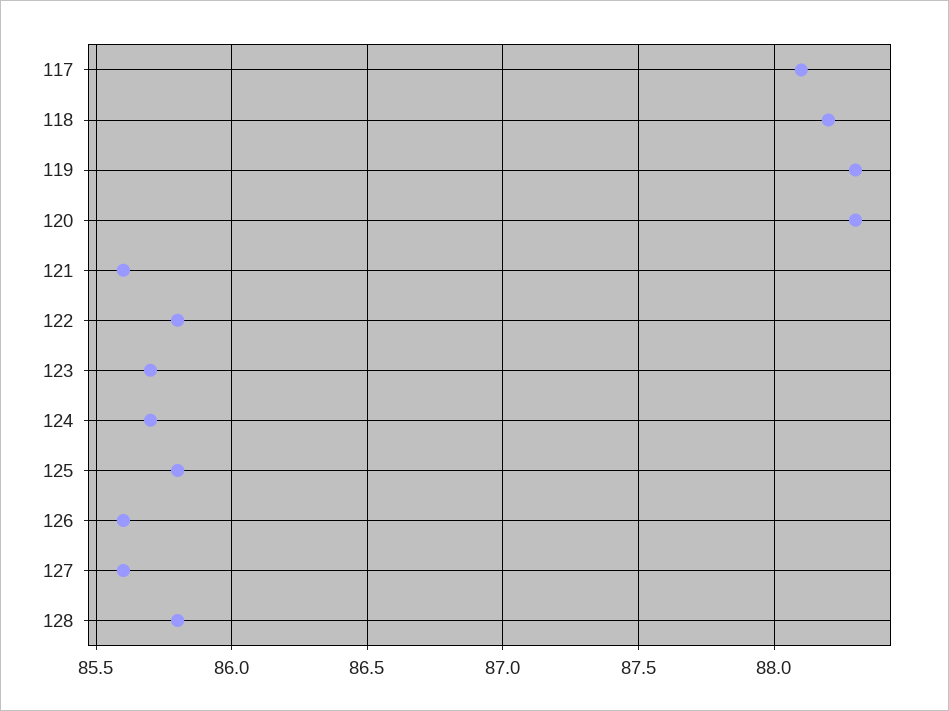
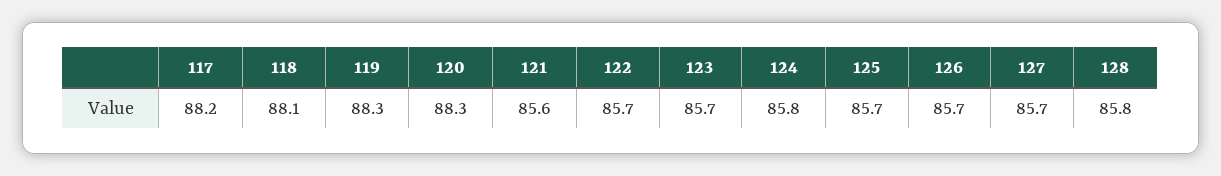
  {
-   "117": 88.1,
+   "117": 88.2,
-   "118": 88.2,
+   "118": 88.1,
    "119": 88.3,
    "120": 88.3,
    "121": 85.6,
-   "122": 85.8,
+   "122": 85.7,
    "123": 85.7,
-   "124": 85.7,
+   "124": 85.8,
-   "125": 85.8,
+   "125": 85.7,
-   "126": 85.6,
+   "126": 85.7,
-   "127": 85.6,
+   "127": 85.7,
    "128": 85.8
  }

